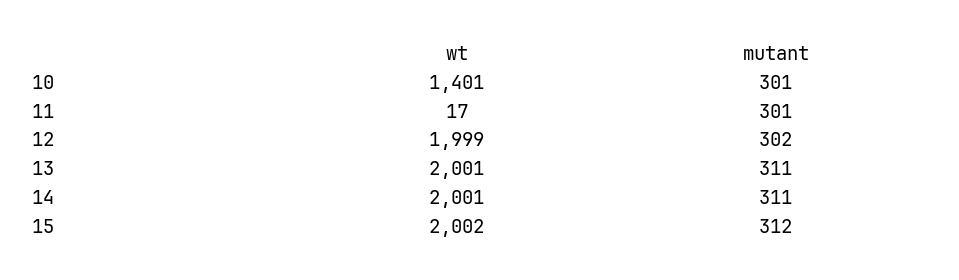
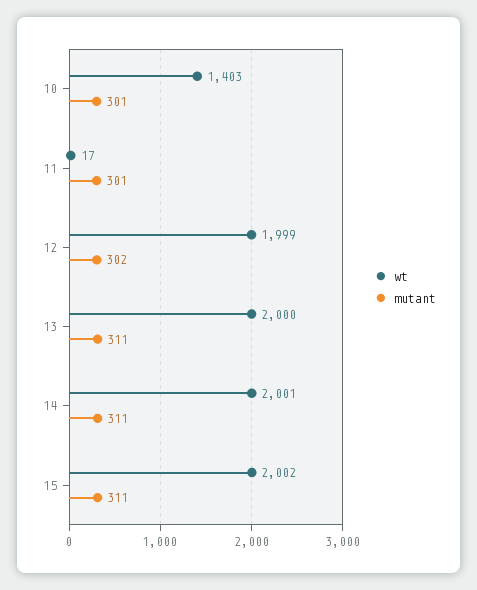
  {
    "wt": {
-     "10": 1401,
+     "10": 1403,
      "11": 17,
      "12": 1999,
-     "13": 2001,
+     "13": 2000,
      "14": 2001,
      "15": 2002
    },
    "mutant": {
      "10": 301,
      "11": 301,
      "12": 302,
      "13": 311,
      "14": 311,
-     "15": 312
+     "15": 311
    }
  }

